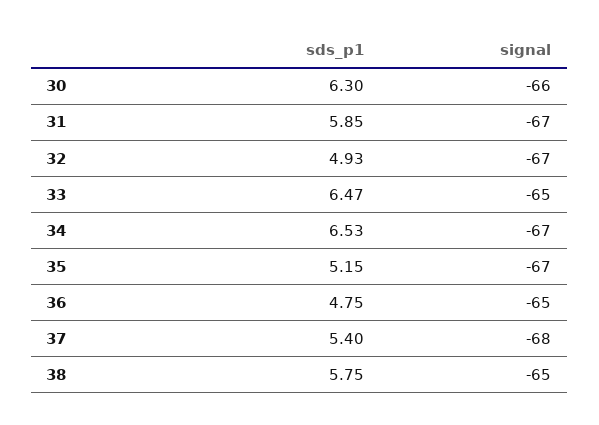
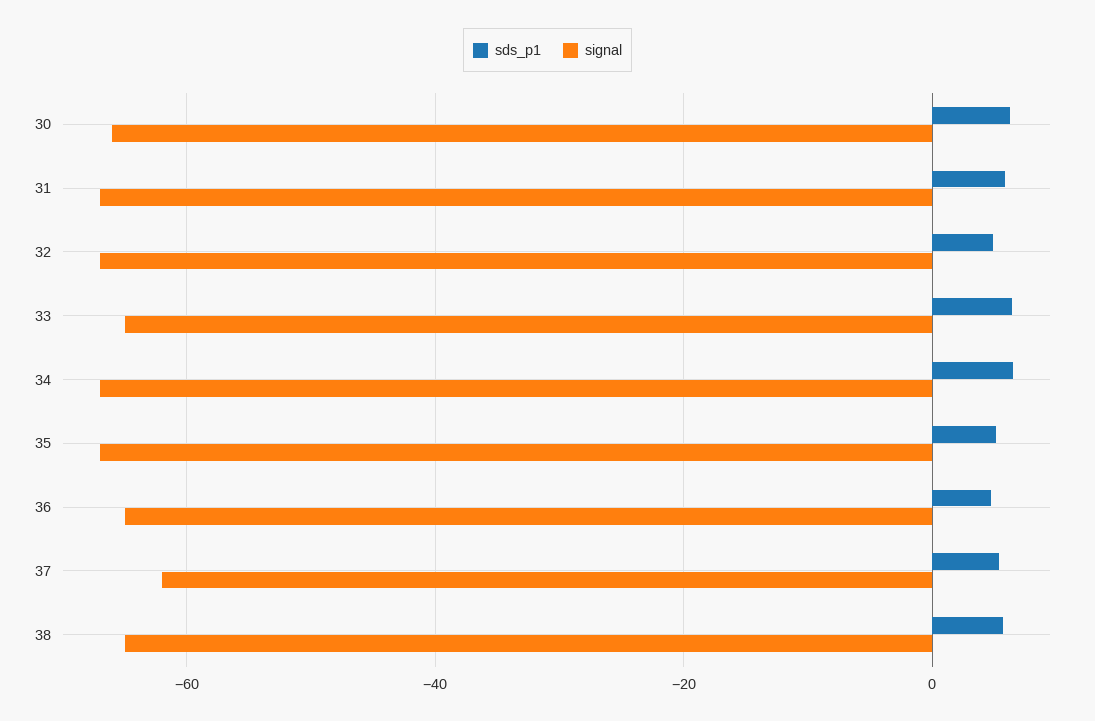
  {
    "sds_p1": {
      "30": 6.3,
      "31": 5.85,
      "32": 4.93,
      "33": 6.47,
      "34": 6.53,
      "35": 5.15,
      "36": 4.75,
      "37": 5.4,
      "38": 5.75
    },
    "signal": {
      "30": -66,
      "31": -67,
      "32": -67,
      "33": -65,
      "34": -67,
      "35": -67,
      "36": -65,
-     "37": -68,
+     "37": -62,
      "38": -65
    }
  }

